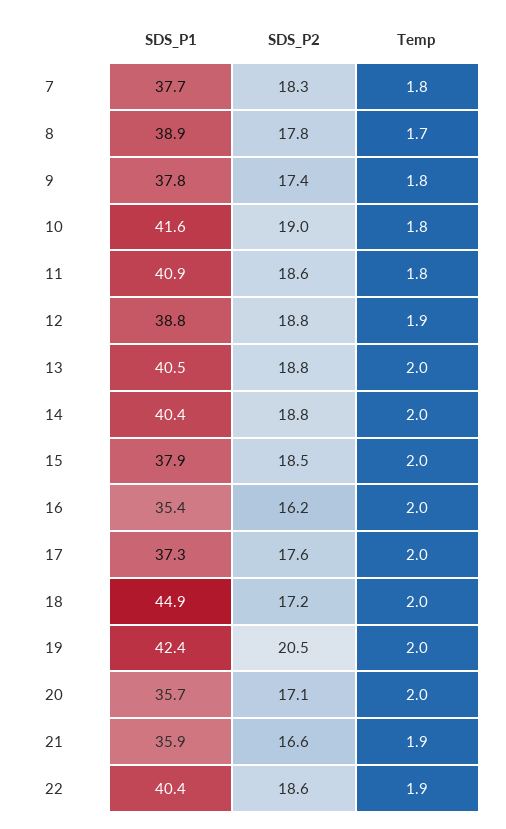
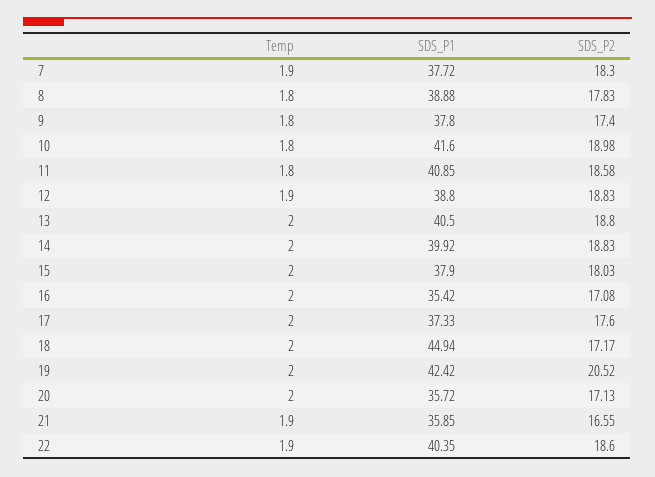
  {
    "SDS_P1": {
      "7": 37.72,
      "8": 38.88,
      "9": 37.8,
      "10": 41.6,
      "11": 40.85,
      "12": 38.8,
      "13": 40.5,
-     "14": 40.4,
+     "14": 39.92,
      "15": 37.9,
      "16": 35.42,
      "17": 37.33,
      "18": 44.94,
      "19": 42.42,
      "20": 35.72,
      "21": 35.85,
      "22": 40.35
    },
    "SDS_P2": {
      "7": 18.3,
      "8": 17.83,
      "9": 17.4,
      "10": 18.98,
      "11": 18.58,
      "12": 18.83,
      "13": 18.8,
      "14": 18.83,
-     "15": 18.5,
+     "15": 18.03,
-     "16": 16.2,
+     "16": 17.08,
      "17": 17.6,
      "18": 17.17,
      "19": 20.52,
      "20": 17.13,
      "21": 16.55,
      "22": 18.6
    },
    "Temp": {
-     "7": 1.8,
+     "7": 1.9,
-     "8": 1.7,
+     "8": 1.8,
      "9": 1.8,
      "10": 1.8,
      "11": 1.8,
      "12": 1.9,
      "13": 2,
      "14": 2,
      "15": 2,
      "16": 2,
      "17": 2,
      "18": 2,
      "19": 2,
      "20": 2,
      "21": 1.9,
      "22": 1.9
    }
  }

